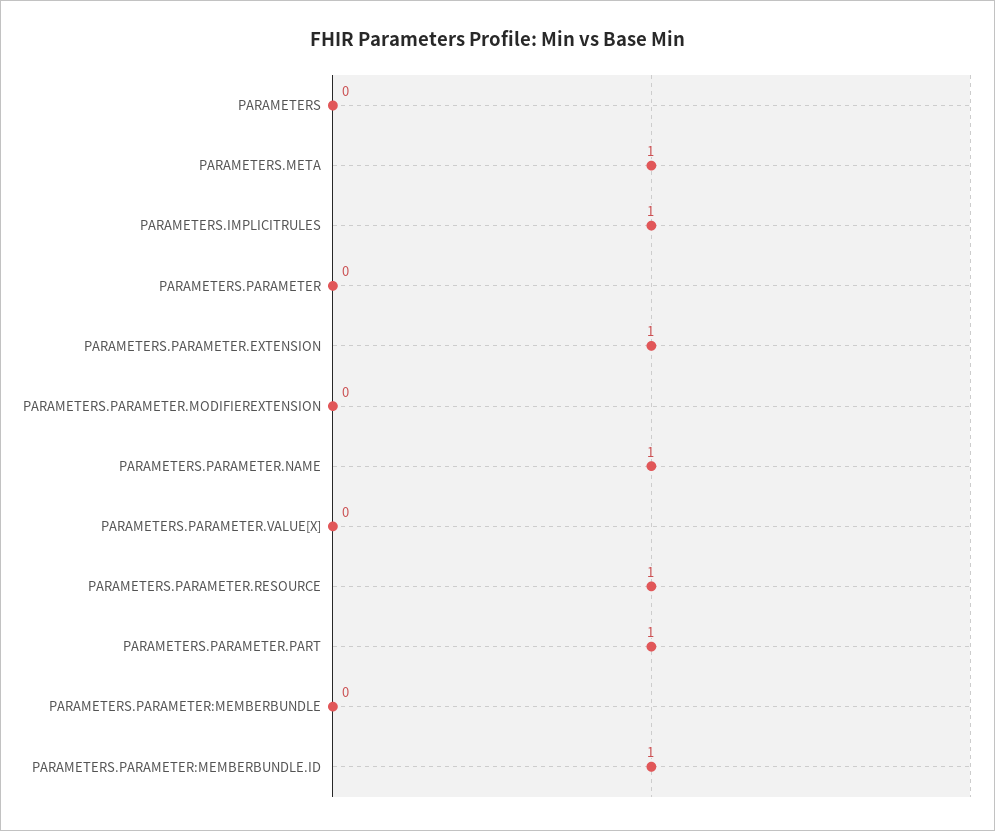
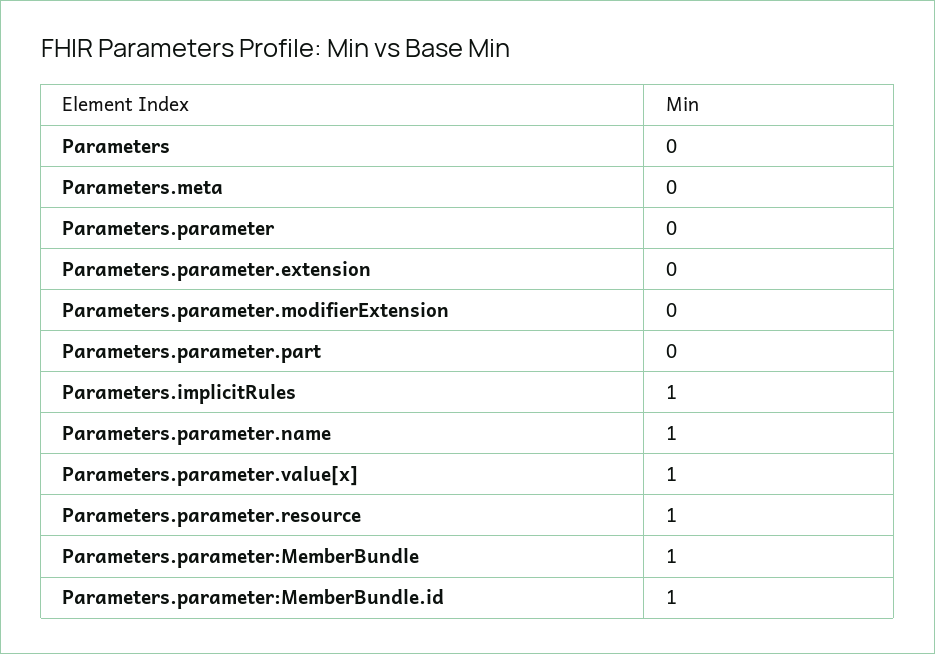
  {
    "PARAMETERS": 0,
-   "PARAMETERS.META": 1,
+   "PARAMETERS.META": 0,
    "PARAMETERS.IMPLICITRULES": 1,
    "PARAMETERS.PARAMETER": 0,
-   "PARAMETERS.PARAMETER.EXTENSION": 1,
+   "PARAMETERS.PARAMETER.EXTENSION": 0,
    "PARAMETERS.PARAMETER.MODIFIEREXTENSION": 0,
    "PARAMETERS.PARAMETER.NAME": 1,
-   "PARAMETERS.PARAMETER.VALUE[X]": 0,
+   "PARAMETERS.PARAMETER.VALUE[X]": 1,
    "PARAMETERS.PARAMETER.RESOURCE": 1,
-   "PARAMETERS.PARAMETER.PART": 1,
+   "PARAMETERS.PARAMETER.PART": 0,
-   "PARAMETERS.PARAMETER:MEMBERBUNDLE": 0,
+   "PARAMETERS.PARAMETER:MEMBERBUNDLE": 1,
    "PARAMETERS.PARAMETER:MEMBERBUNDLE.ID": 1
  }

